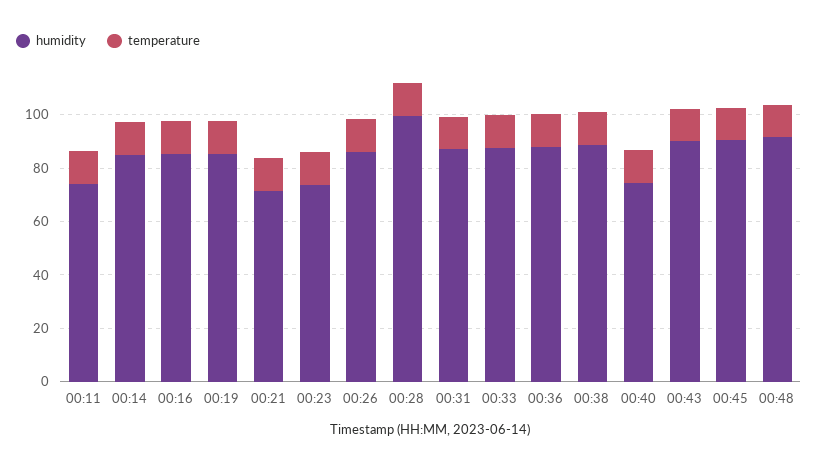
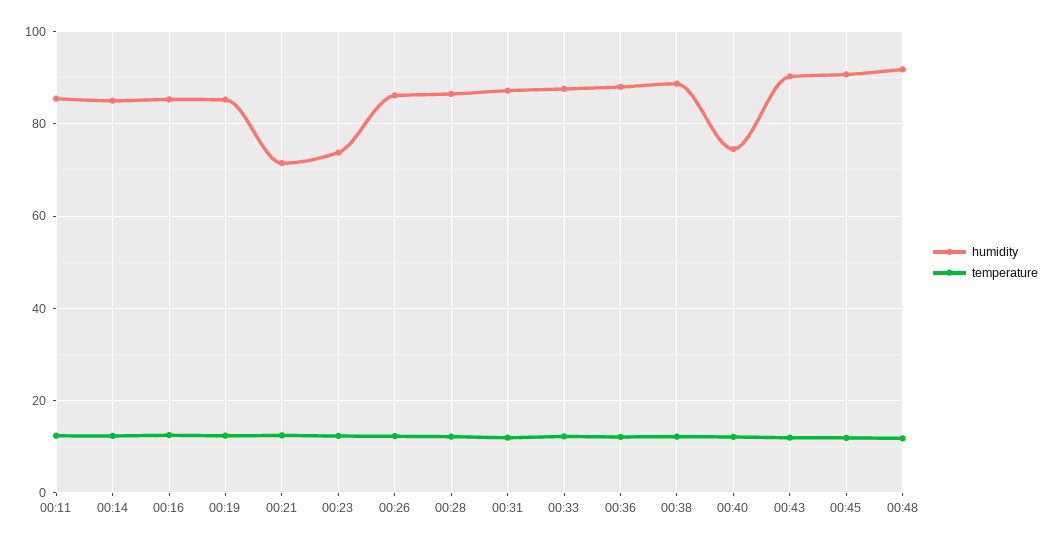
  {
    "humidity": {
-     "00:11": 75,
+     "00:11": 86,
      "00:14": 86,
      "00:16": 86,
      "00:19": 86,
      "00:21": 72,
      "00:23": 74,
      "00:26": 86,
-     "00:28": 100,
+     "00:28": 86,
      "00:31": 88,
      "00:33": 88,
      "00:36": 88,
      "00:38": 88,
      "00:40": 74,
      "00:43": 90,
      "00:45": 90,
      "00:48": 92
    },
    "temperature": {
      "00:11": 12,
      "00:14": 12,
      "00:16": 12,
      "00:19": 12,
      "00:21": 12,
      "00:23": 12,
      "00:26": 12,
      "00:28": 12,
      "00:31": 12,
      "00:33": 12,
      "00:36": 12,
      "00:38": 12,
      "00:40": 12,
      "00:43": 12,
      "00:45": 12,
      "00:48": 12
    }
  }

